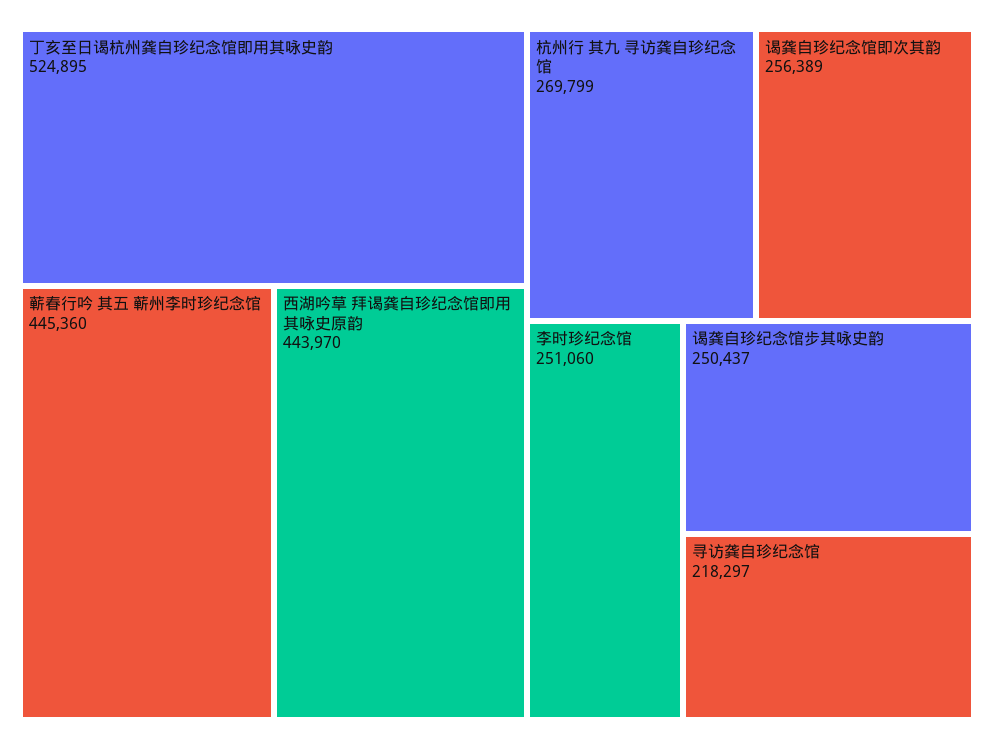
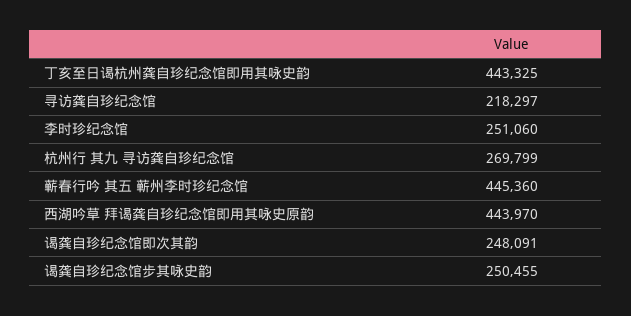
  {
-   "丁亥至日谒杭州龚自珍纪念馆即用其咏史韵": 524895,
+   "丁亥至日谒杭州龚自珍纪念馆即用其咏史韵": 443325,
    "蕲春行吟 其五 蕲州李时珍纪念馆": 445360,
    "西湖吟草 拜谒龚自珍纪念馆即用其咏史原韵": 443970,
    "杭州行 其九 寻访龚自珍纪念馆": 269799,
-   "谒龚自珍纪念馆即次其韵": 256389,
+   "谒龚自珍纪念馆即次其韵": 248091,
    "李时珍纪念馆": 251060,
-   "谒龚自珍纪念馆步其咏史韵": 250437,
+   "谒龚自珍纪念馆步其咏史韵": 250455,
    "寻访龚自珍纪念馆": 218297
  }

